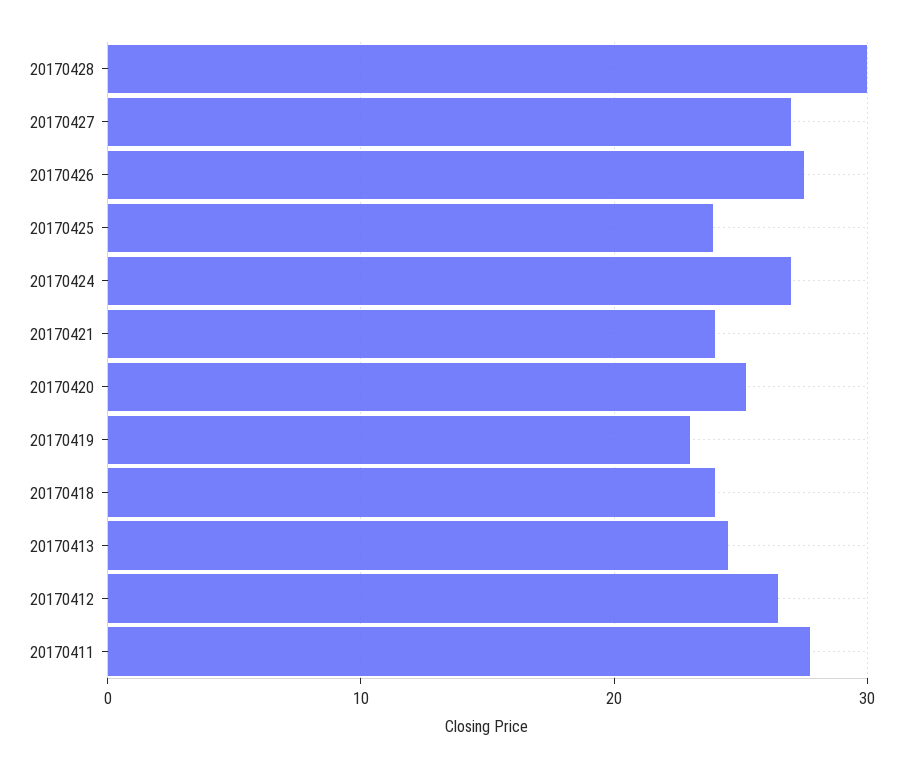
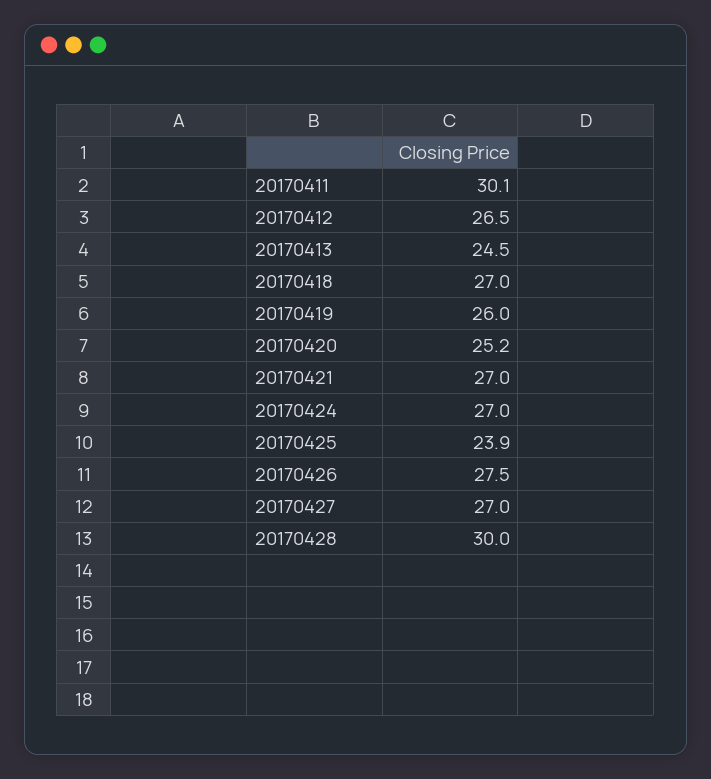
  {
    "20170428": 30,
    "20170427": 27,
    "20170426": 27.5,
    "20170425": 23.9,
    "20170424": 27,
-   "20170421": 24,
+   "20170421": 27,
    "20170420": 25.2,
-   "20170419": 23,
+   "20170419": 26,
-   "20170418": 24,
+   "20170418": 27,
    "20170413": 24.5,
    "20170412": 26.5,
-   "20170411": 28
+   "20170411": 30.1
  }

